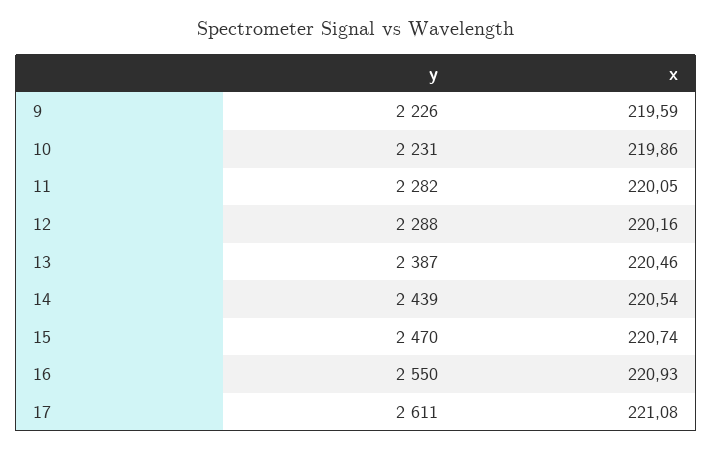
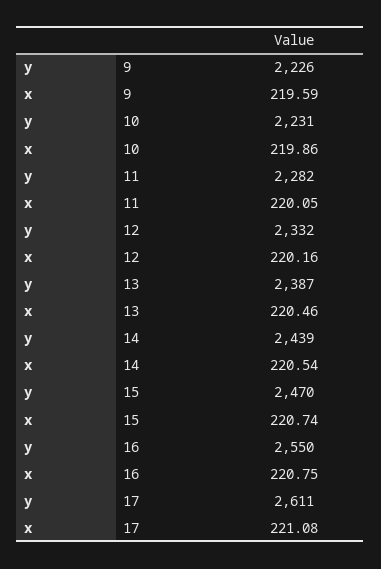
  {
    "y": {
      "9": 2226,
      "10": 2231,
      "11": 2282,
-     "12": 2288,
+     "12": 2332,
      "13": 2387,
      "14": 2439,
      "15": 2470,
      "16": 2550,
      "17": 2611
    },
    "x": {
      "9": 219.59,
      "10": 219.86,
      "11": 220.05,
      "12": 220.16,
      "13": 220.46,
      "14": 220.54,
      "15": 220.74,
-     "16": 220.93,
+     "16": 220.75,
      "17": 221.08
    }
  }

